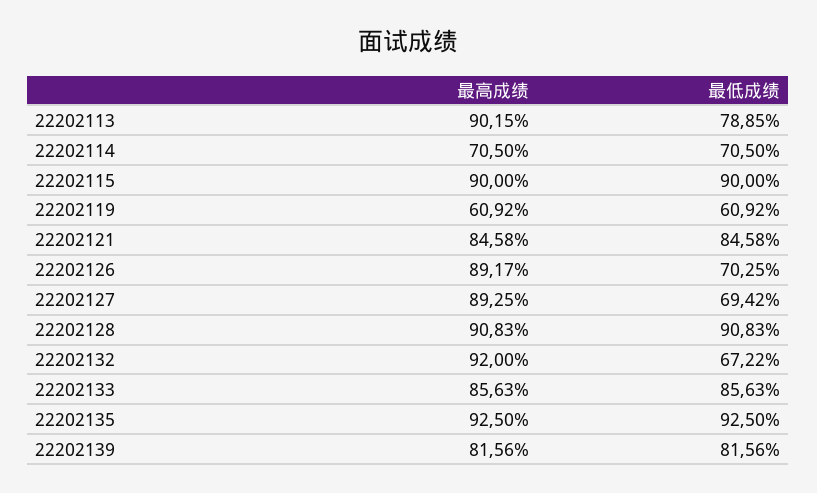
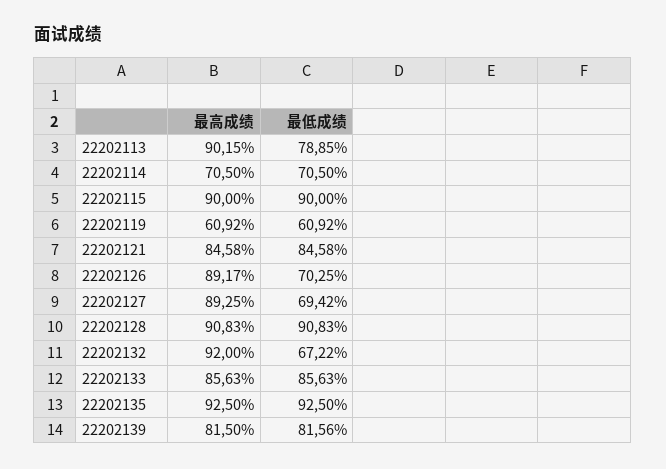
  {
    "最高成绩": {
      "22202113": 90.15,
      "22202114": 70.5,
      "22202115": 90,
      "22202119": 60.92,
      "22202121": 84.58,
      "22202126": 89.17,
      "22202127": 89.25,
      "22202128": 90.83,
      "22202132": 92,
      "22202133": 85.63,
      "22202135": 92.5,
-     "22202139": 81.56
+     "22202139": 81.5
    },
    "最低成绩": {
      "22202113": 78.85,
      "22202114": 70.5,
      "22202115": 90,
      "22202119": 60.92,
      "22202121": 84.58,
      "22202126": 70.25,
      "22202127": 69.42,
      "22202128": 90.83,
      "22202132": 67.22,
      "22202133": 85.63,
      "22202135": 92.5,
      "22202139": 81.56
    }
  }

